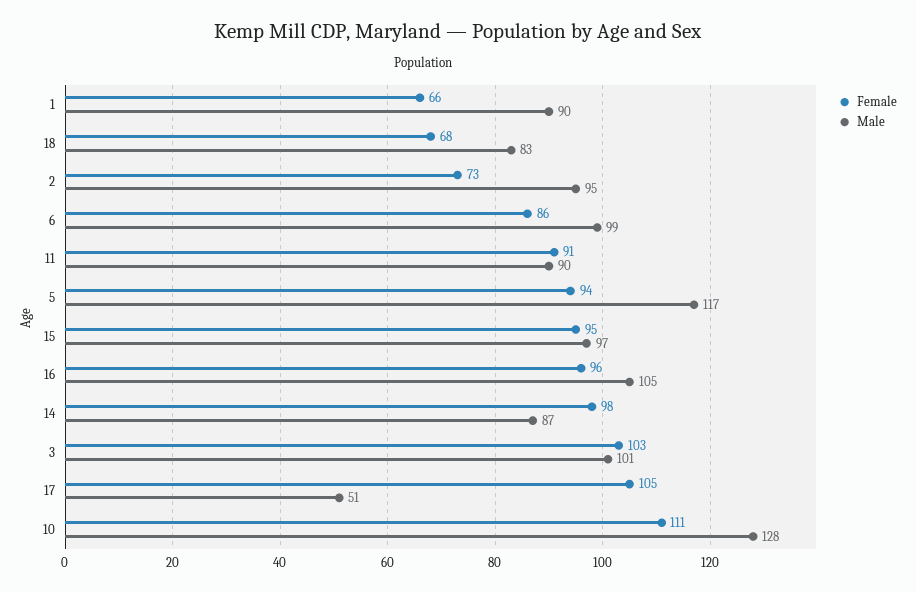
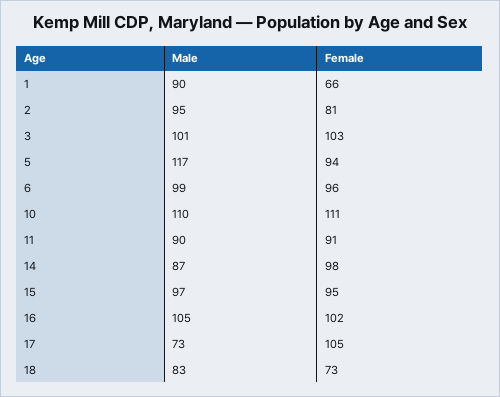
  {
    "Female": {
      "1": 66,
-     "18": 68,
+     "18": 73,
-     "2": 73,
+     "2": 81,
-     "6": 86,
+     "6": 96,
      "11": 91,
      "5": 94,
      "15": 95,
-     "16": 96,
+     "16": 102,
      "14": 98,
      "3": 103,
      "17": 105,
      "10": 111
    },
    "Male": {
      "1": 90,
      "18": 83,
      "2": 95,
      "6": 99,
      "11": 90,
      "5": 117,
      "15": 97,
      "16": 105,
      "14": 87,
      "3": 101,
-     "17": 51,
+     "17": 73,
-     "10": 128
+     "10": 110
    }
  }

